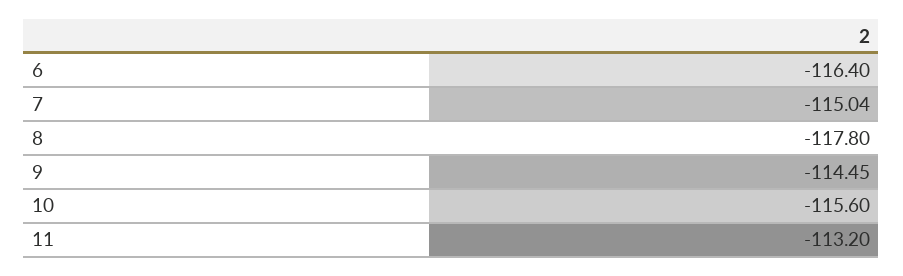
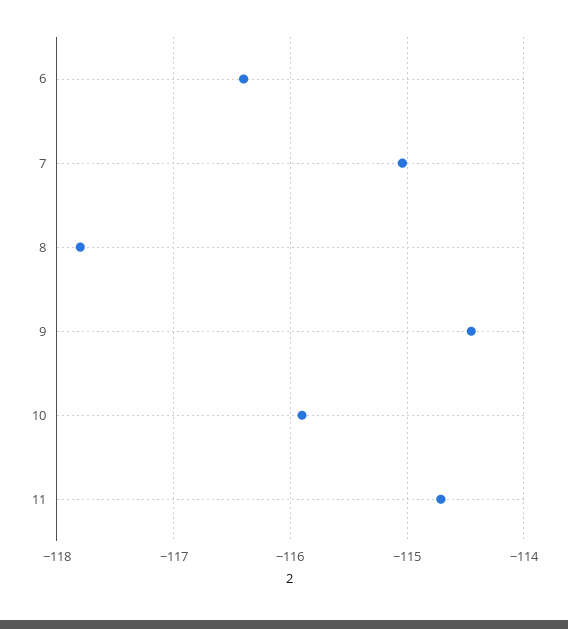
  {
    "6": -116.4,
    "7": -115.04,
    "8": -117.8,
    "9": -114.45,
-   "10": -115.6,
+   "10": -115.9,
-   "11": -113.2
+   "11": -114.7
  }

